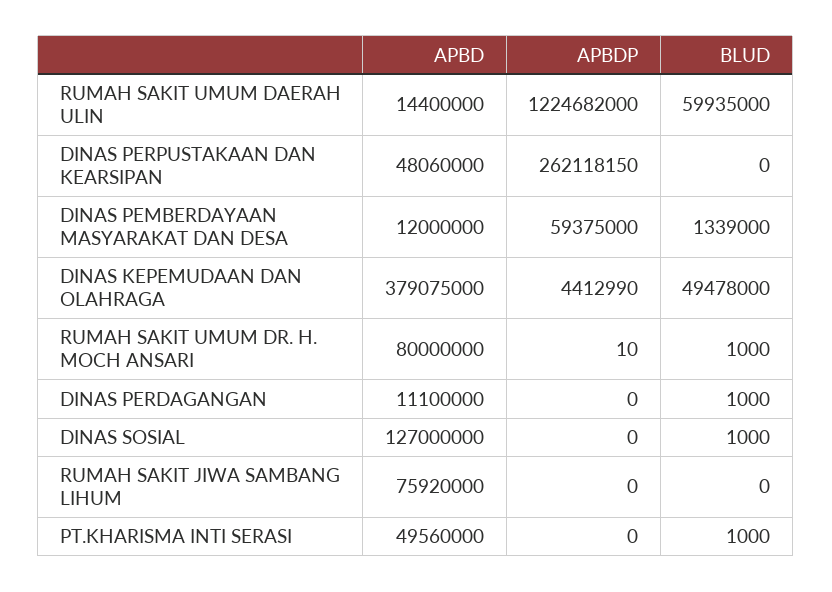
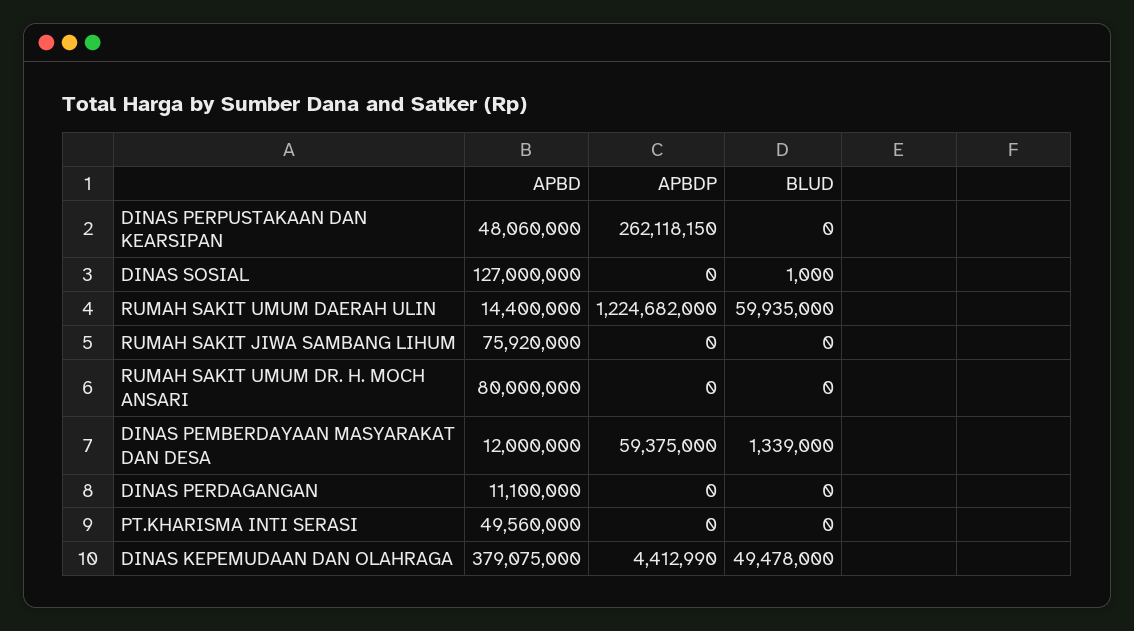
  {
    "APBD": {
      "RUMAH SAKIT UMUM DAERAH ULIN": 14400000,
      "DINAS PERPUSTAKAAN DAN KEARSIPAN": 48060000,
      "DINAS PEMBERDAYAAN MASYARAKAT DAN DESA": 12000000,
      "DINAS KEPEMUDAAN DAN OLAHRAGA": 379075000,
      "RUMAH SAKIT UMUM DR. H. MOCH ANSARI": 80000000,
      "DINAS PERDAGANGAN": 11100000,
      "DINAS SOSIAL": 127000000,
      "RUMAH SAKIT JIWA SAMBANG LIHUM": 75920000,
      "PT.KHARISMA INTI SERASI": 49560000
    },
    "APBDP": {
      "RUMAH SAKIT UMUM DAERAH ULIN": 1224682000,
      "DINAS PERPUSTAKAAN DAN KEARSIPAN": 262118150,
      "DINAS PEMBERDAYAAN MASYARAKAT DAN DESA": 59375000,
      "DINAS KEPEMUDAAN DAN OLAHRAGA": 4412990,
-     "RUMAH SAKIT UMUM DR. H. MOCH ANSARI": 10,
+     "RUMAH SAKIT UMUM DR. H. MOCH ANSARI": 0,
      "DINAS PERDAGANGAN": 0,
      "DINAS SOSIAL": 0,
      "RUMAH SAKIT JIWA SAMBANG LIHUM": 0,
      "PT.KHARISMA INTI SERASI": 0
    },
    "BLUD": {
      "RUMAH SAKIT UMUM DAERAH ULIN": 59935000,
      "DINAS PERPUSTAKAAN DAN KEARSIPAN": 0,
      "DINAS PEMBERDAYAAN MASYARAKAT DAN DESA": 1339000,
      "DINAS KEPEMUDAAN DAN OLAHRAGA": 49478000,
-     "RUMAH SAKIT UMUM DR. H. MOCH ANSARI": 1000,
+     "RUMAH SAKIT UMUM DR. H. MOCH ANSARI": 0,
-     "DINAS PERDAGANGAN": 1000,
+     "DINAS PERDAGANGAN": 0,
      "DINAS SOSIAL": 1000,
      "RUMAH SAKIT JIWA SAMBANG LIHUM": 0,
-     "PT.KHARISMA INTI SERASI": 1000
+     "PT.KHARISMA INTI SERASI": 0
    }
  }

